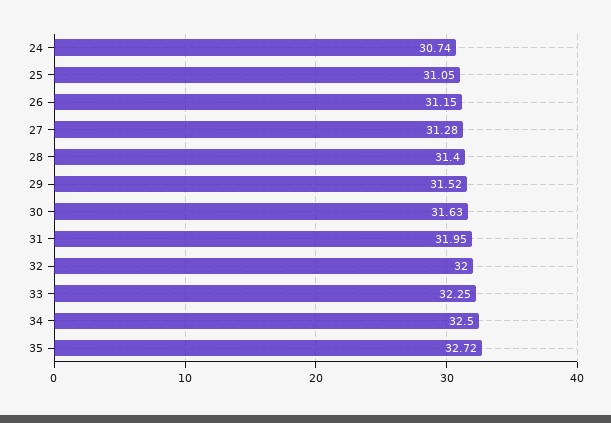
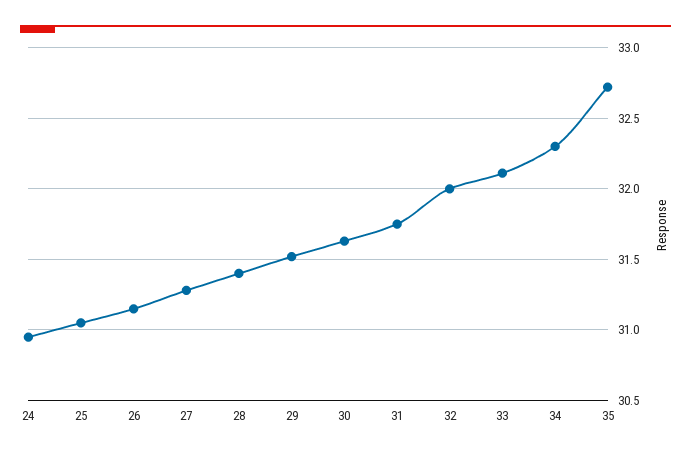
  {
-   "24": 30.74,
+   "24": 30.95,
    "25": 31.05,
    "26": 31.15,
    "27": 31.28,
    "28": 31.4,
    "29": 31.52,
    "30": 31.63,
-   "31": 31.95,
+   "31": 31.75,
    "32": 32,
-   "33": 32.25,
+   "33": 32.1,
-   "34": 32.5,
+   "34": 32.3,
    "35": 32.72
  }

